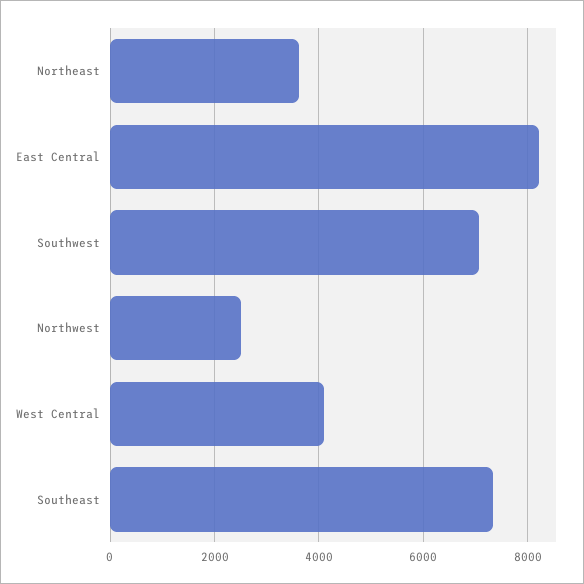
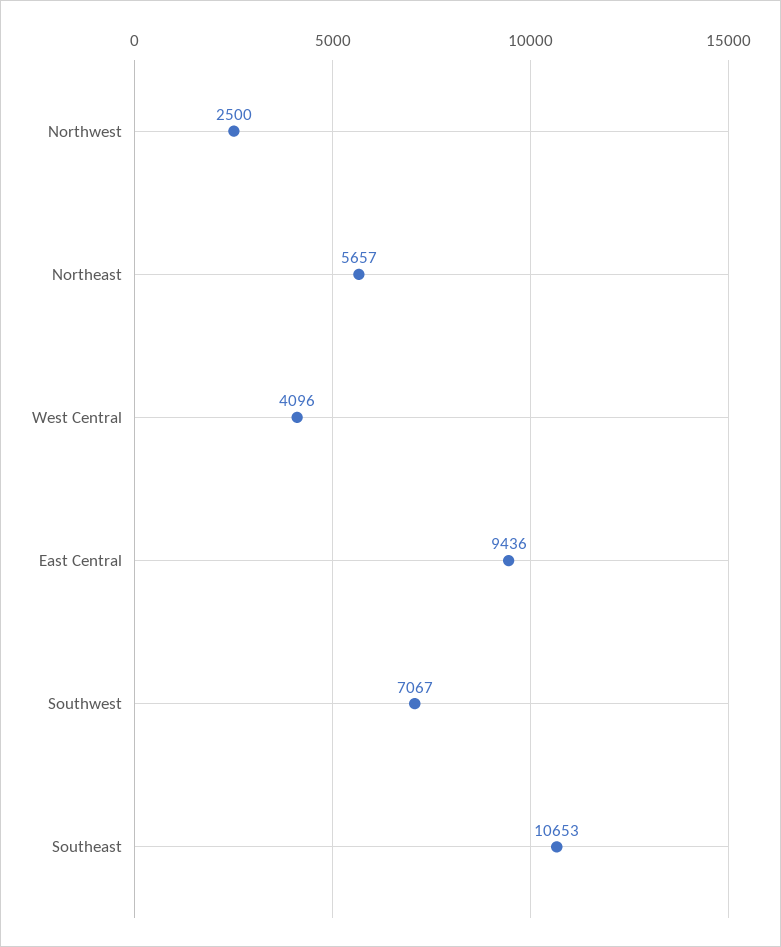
  {
-   "Northeast": 3600,
+   "Northeast": 5657,
-   "East Central": 8200,
+   "East Central": 9436,
    "Southwest": 7067,
    "Northwest": 2500,
    "West Central": 4096,
-   "Southeast": 7400
+   "Southeast": 10653
  }

